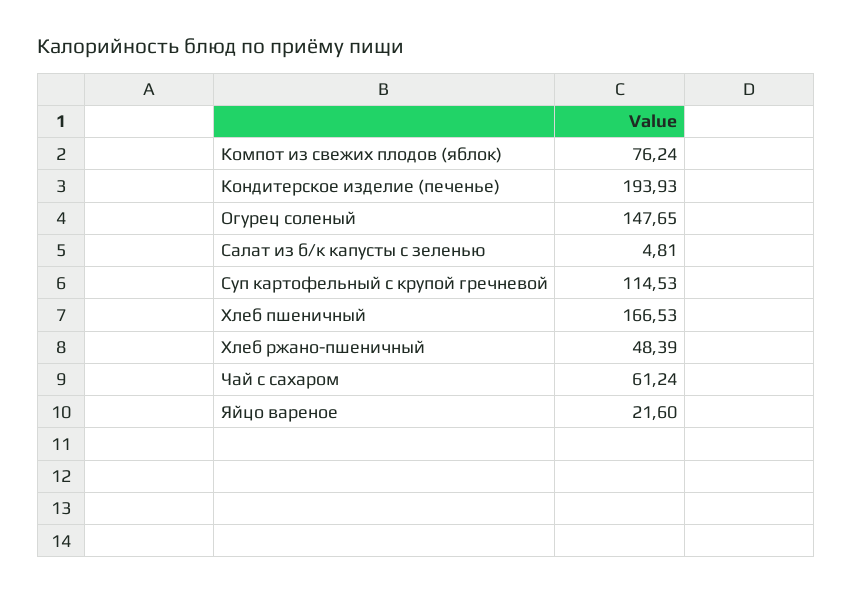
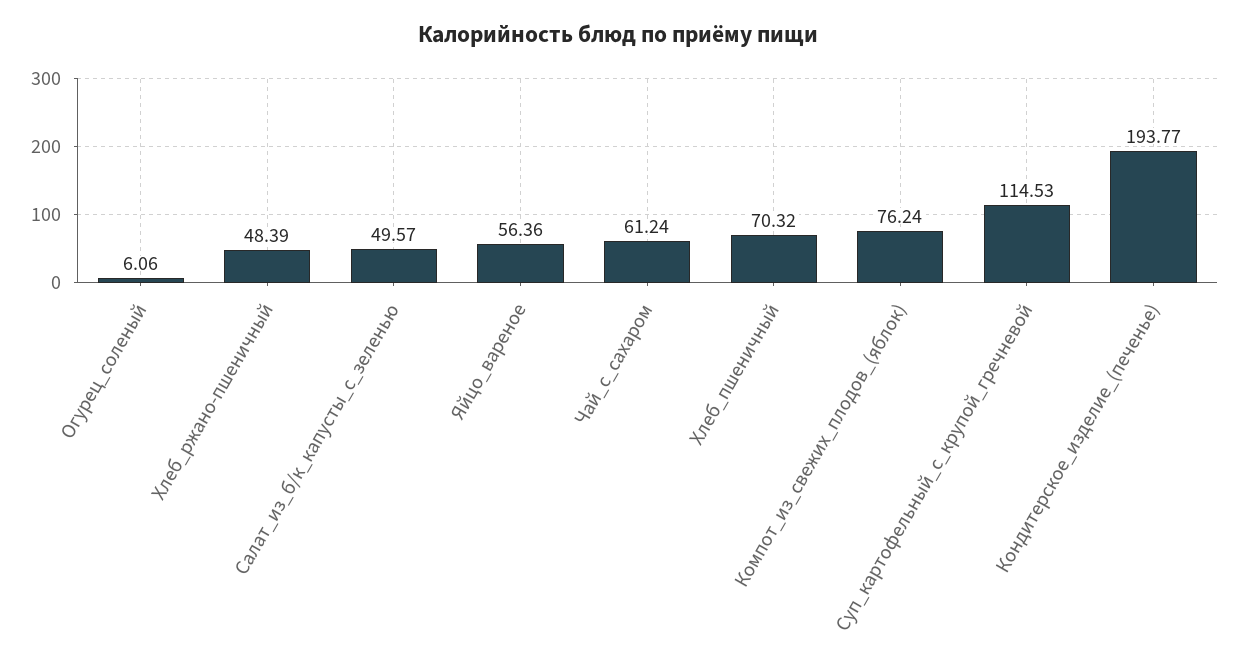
  {
    "Компот из свежих плодов (яблок)": 76.24,
-   "Кондитерское изделие (печенье)": 193.93,
+   "Кондитерское изделие (печенье)": 193.77,
-   "Огурец соленый": 147.65,
+   "Огурец соленый": 6.06,
-   "Салат из б/к капусты с зеленью": 4.81,
+   "Салат из б/к капусты с зеленью": 49.57,
    "Суп картофельный с крупой гречневой": 114.53,
-   "Хлеб пшеничный": 166.53,
+   "Хлеб пшеничный": 70.32,
    "Хлеб ржано-пшеничный": 48.39,
    "Чай с сахаром": 61.24,
-   "Яйцо вареное": 21.6
+   "Яйцо вареное": 56.36
  }

